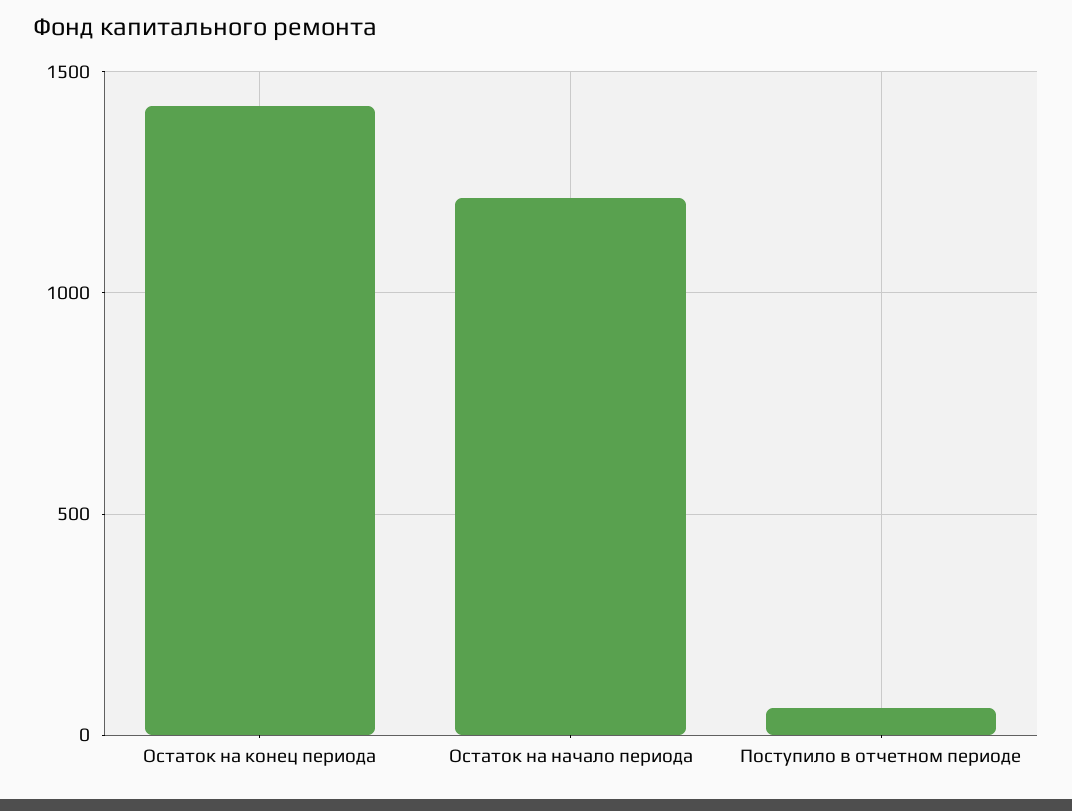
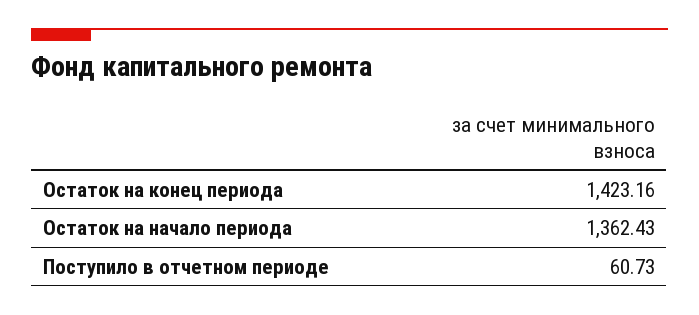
  {
    "Остаток на конец периода": 1423.16,
-   "Остаток на начало периода": 1200,
+   "Остаток на начало периода": 1362.43,
    "Поступило в отчетном периоде": 60.73
  }

